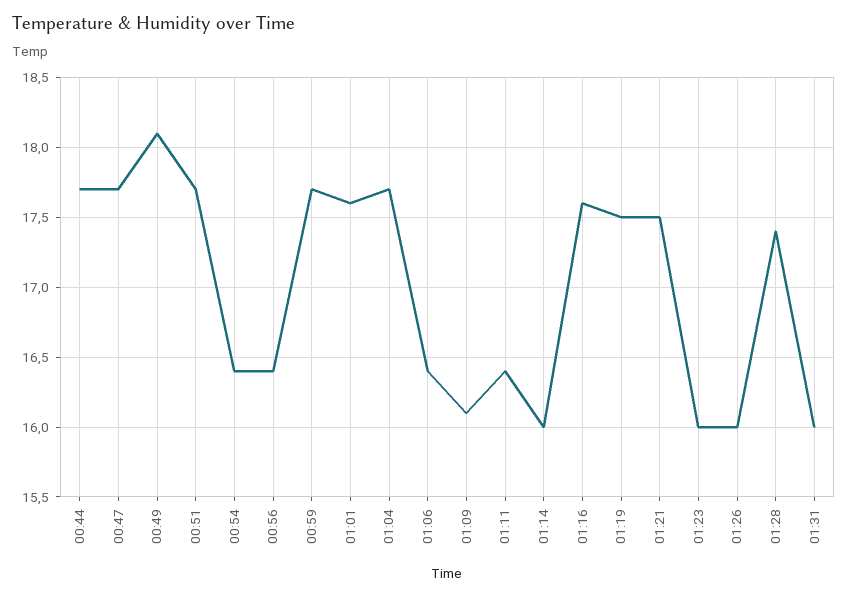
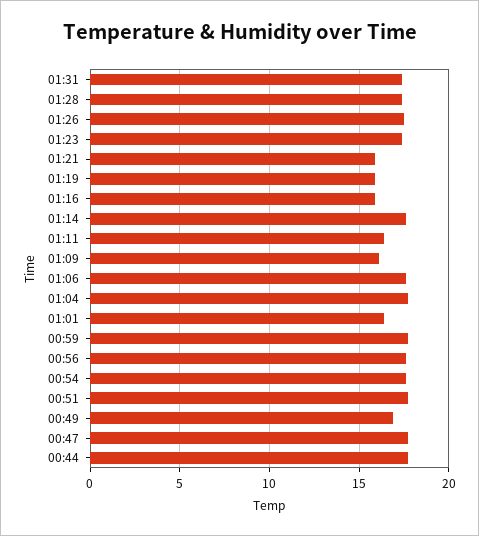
  {
    "00:44": 17.7,
    "00:47": 17.7,
-   "00:49": 18.1,
+   "00:49": 17,
    "00:51": 17.7,
-   "00:54": 16.4,
+   "00:54": 17.5,
-   "00:56": 16.4,
+   "00:56": 17.5,
    "00:59": 17.7,
-   "01:01": 17.6,
+   "01:01": 16.5,
    "01:04": 17.7,
-   "01:06": 16.4,
+   "01:06": 17.5,
    "01:09": 16.1,
    "01:11": 16.4,
-   "01:14": 16,
+   "01:14": 17.5,
-   "01:16": 17.6,
+   "01:16": 16,
-   "01:19": 17.5,
+   "01:19": 16,
-   "01:21": 17.5,
+   "01:21": 16,
-   "01:23": 16,
+   "01:23": 17.5,
-   "01:26": 16,
+   "01:26": 17.5,
    "01:28": 17.4,
-   "01:31": 16
+   "01:31": 17.5
  }

